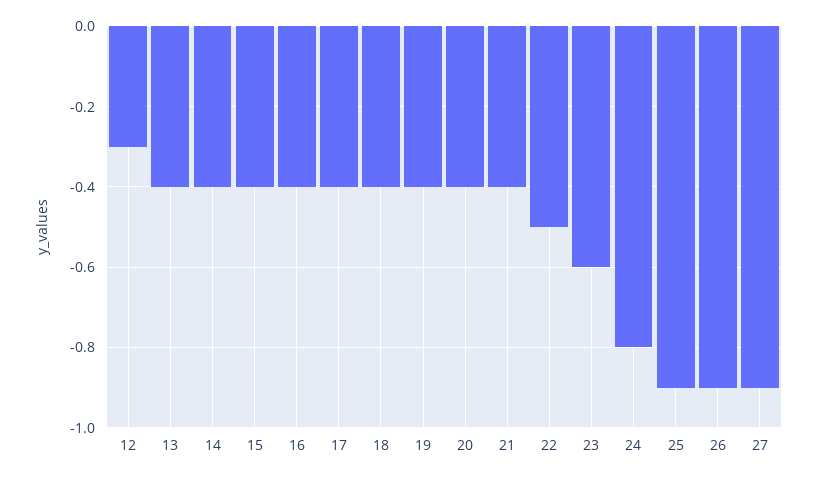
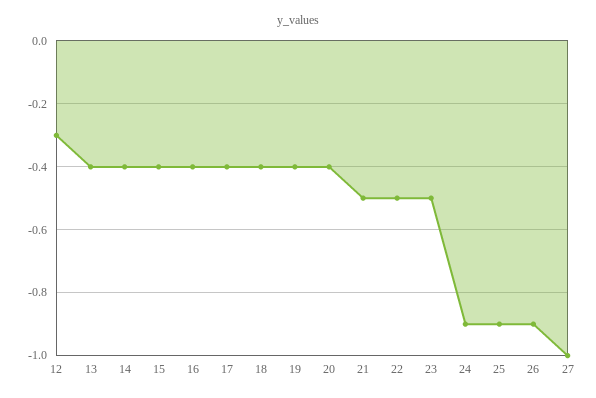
  {
    "12": -0.3,
    "13": -0.4,
    "14": -0.4,
    "15": -0.4,
    "16": -0.4,
    "17": -0.4,
    "18": -0.4,
    "19": -0.4,
    "20": -0.4,
-   "21": -0.4,
+   "21": -0.5,
    "22": -0.5,
-   "23": -0.6,
+   "23": -0.5,
-   "24": -0.8,
+   "24": -0.9,
    "25": -0.9,
    "26": -0.9,
-   "27": -0.9
+   "27": -1
  }

